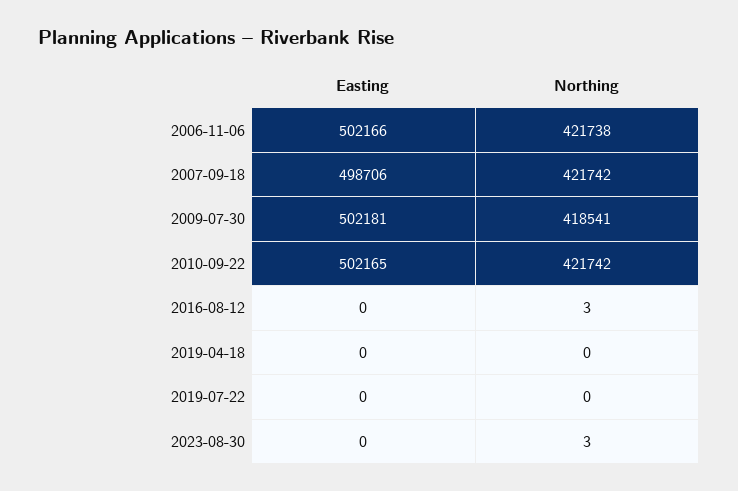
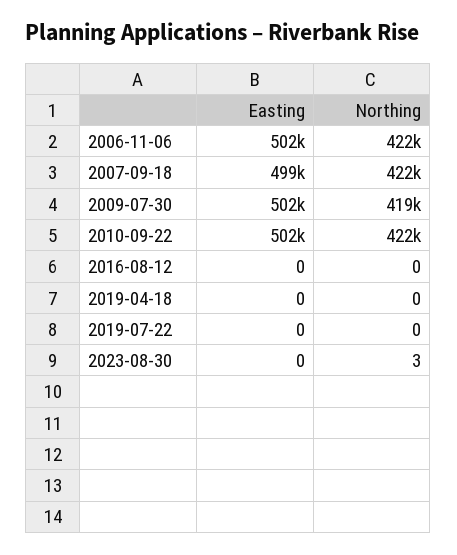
  {
    "Easting": {
      "2006-11-06": 502166,
      "2007-09-18": 498706,
      "2009-07-30": 502181,
      "2010-09-22": 502165,
      "2016-08-12": 0,
      "2019-04-18": 0,
      "2019-07-22": 0,
      "2023-08-30": 0
    },
    "Northing": {
      "2006-11-06": 421738,
      "2007-09-18": 421742,
      "2009-07-30": 418541,
      "2010-09-22": 421742,
-     "2016-08-12": 3,
+     "2016-08-12": 0,
      "2019-04-18": 0,
      "2019-07-22": 0,
      "2023-08-30": 3
    }
  }

